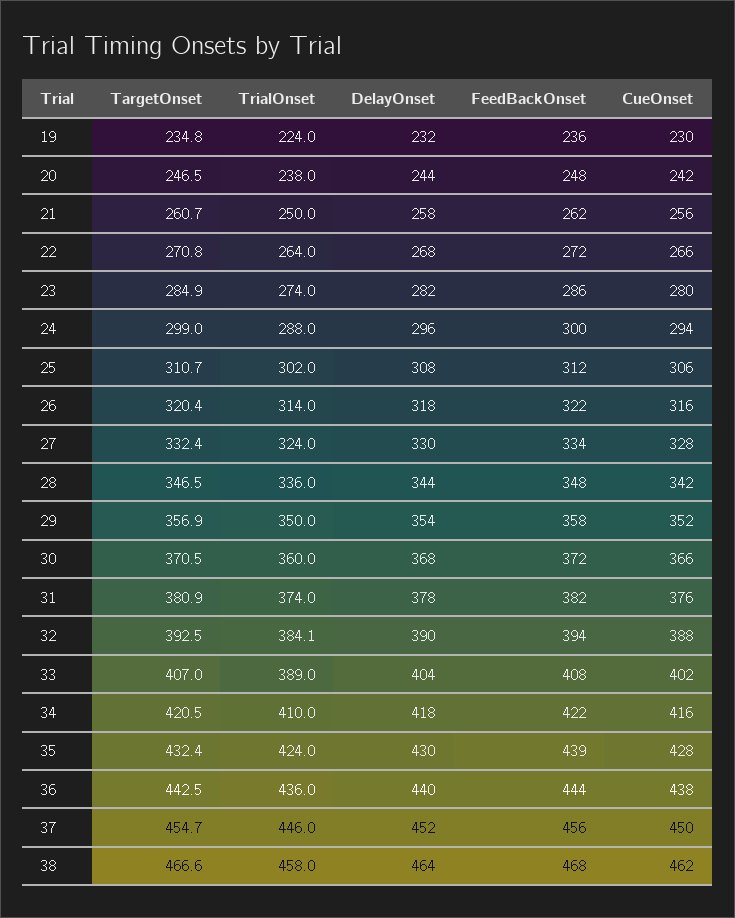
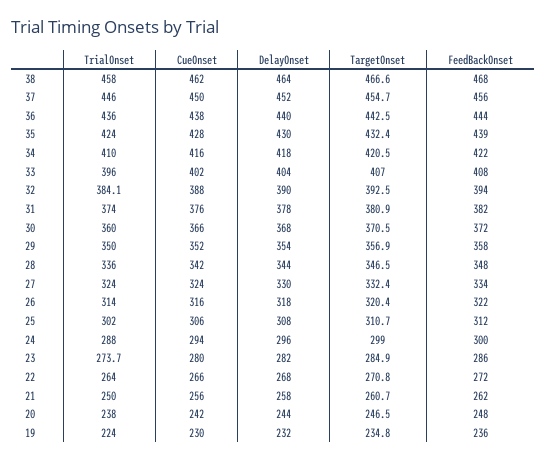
  {
    "TargetOnset": {
      "19": 234.8,
      "20": 246.5,
      "21": 260.7,
      "22": 270.8,
      "23": 284.9,
      "24": 299,
      "25": 310.7,
      "26": 320.4,
      "27": 332.4,
      "28": 346.5,
      "29": 356.9,
      "30": 370.5,
      "31": 380.9,
      "32": 392.5,
      "33": 407,
      "34": 420.5,
      "35": 432.4,
      "36": 442.5,
      "37": 454.7,
      "38": 466.6
    },
    "TrialOnset": {
      "19": 224,
      "20": 238,
      "21": 250,
      "22": 264,
-     "23": 274,
+     "23": 273.7,
      "24": 288,
      "25": 302,
      "26": 314,
      "27": 324,
      "28": 336,
      "29": 350,
      "30": 360,
      "31": 374,
      "32": 384.1,
-     "33": 389,
+     "33": 396,
      "34": 410,
      "35": 424,
      "36": 436,
      "37": 446,
      "38": 458
    },
    "DelayOnset": {
      "19": 232,
      "20": 244,
      "21": 258,
      "22": 268,
      "23": 282,
      "24": 296,
      "25": 308,
      "26": 318,
      "27": 330,
      "28": 344,
      "29": 354,
      "30": 368,
      "31": 378,
      "32": 390,
      "33": 404,
      "34": 418,
      "35": 430,
      "36": 440,
      "37": 452,
      "38": 464
    },
    "FeedBackOnset": {
      "19": 236,
      "20": 248,
      "21": 262,
      "22": 272,
      "23": 286,
      "24": 300,
      "25": 312,
      "26": 322,
      "27": 334,
      "28": 348,
      "29": 358,
      "30": 372,
      "31": 382,
      "32": 394,
      "33": 408,
      "34": 422,
      "35": 439,
      "36": 444,
      "37": 456,
      "38": 468
    },
    "CueOnset": {
      "19": 230,
      "20": 242,
      "21": 256,
      "22": 266,
      "23": 280,
      "24": 294,
      "25": 306,
      "26": 316,
-     "27": 328,
+     "27": 324,
      "28": 342,
      "29": 352,
      "30": 366,
      "31": 376,
      "32": 388,
      "33": 402,
      "34": 416,
      "35": 428,
      "36": 438,
      "37": 450,
      "38": 462
    }
  }

